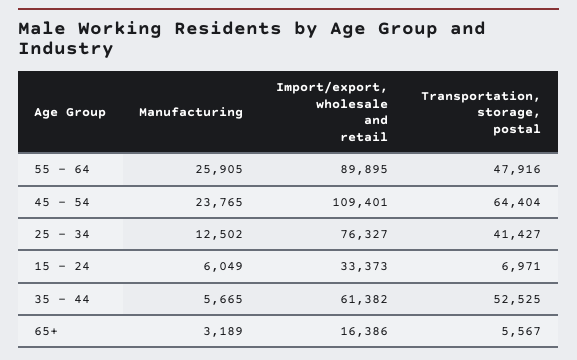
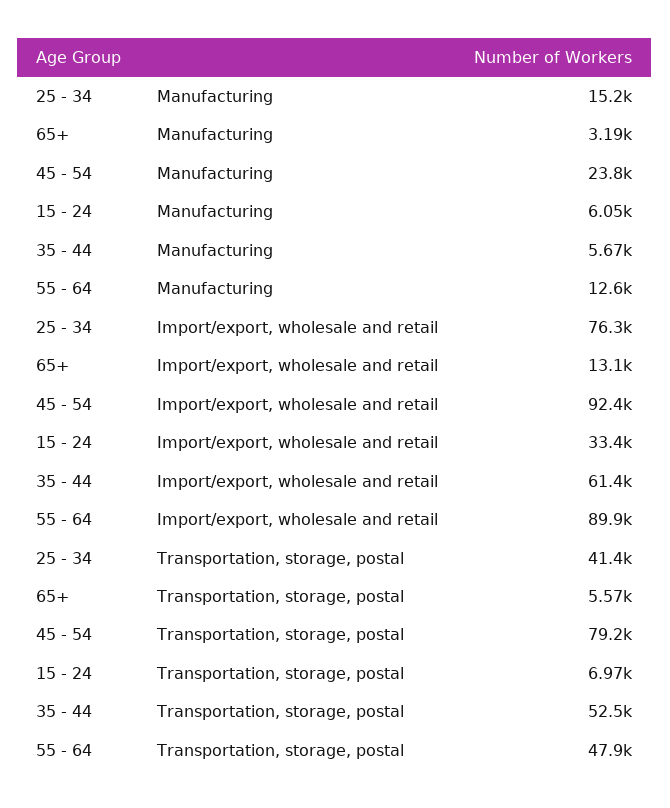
  {
    "Manufacturing": {
-     "55 - 64": 25905,
+     "55 - 64": 12600,
      "45 - 54": 23765,
-     "25 - 34": 12502,
+     "25 - 34": 15200,
      "15 - 24": 6049,
      "35 - 44": 5665,
      "65+": 3189
    },
    "Import/export, wholesale and retail": {
      "55 - 64": 89895,
-     "45 - 54": 109401,
+     "45 - 54": 92400,
      "25 - 34": 76327,
      "15 - 24": 33373,
      "35 - 44": 61382,
-     "65+": 16386
+     "65+": 13100
    },
    "Transportation, storage, postal": {
      "55 - 64": 47916,
-     "45 - 54": 64404,
+     "45 - 54": 79200,
      "25 - 34": 41427,
      "15 - 24": 6971,
      "35 - 44": 52525,
      "65+": 5567
    }
  }

